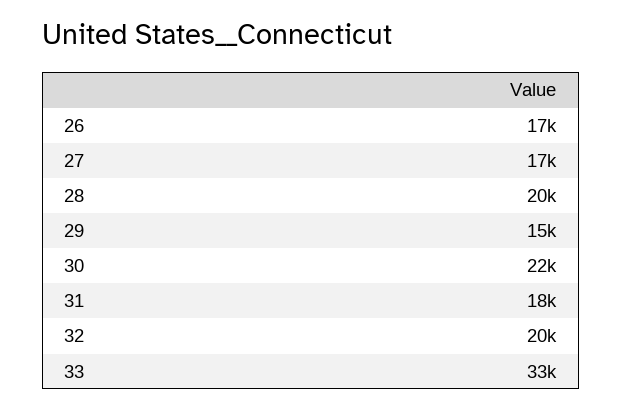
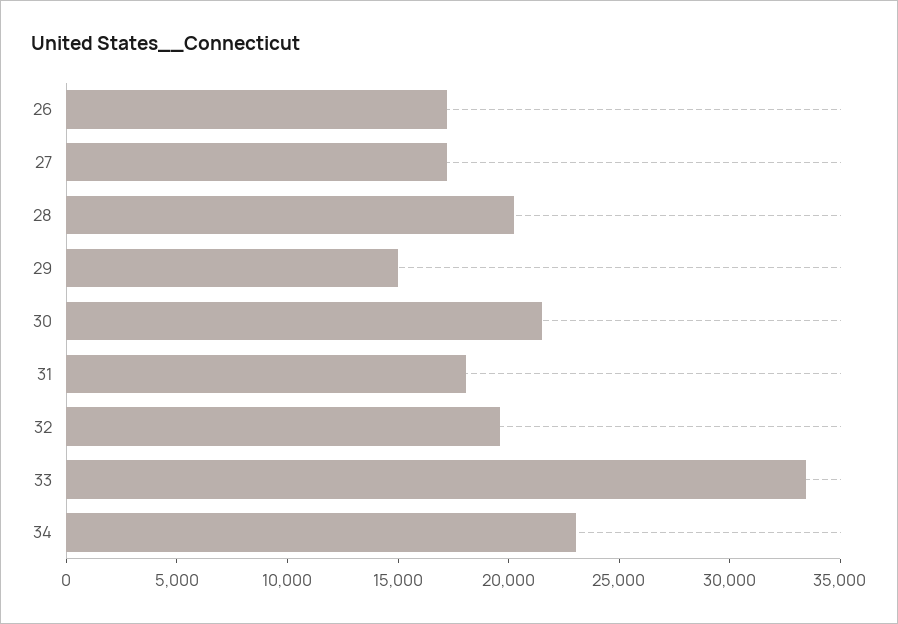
  {
    "26": 17000,
    "27": 17000,
    "28": 20000,
    "29": 15000,
    "30": 22000,
    "31": 18000,
    "32": 20000,
-   "33": 33000
+   "33": 33000,
+   "34": 23000
  }

